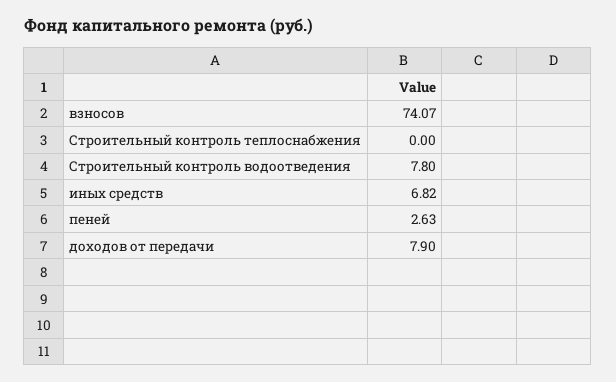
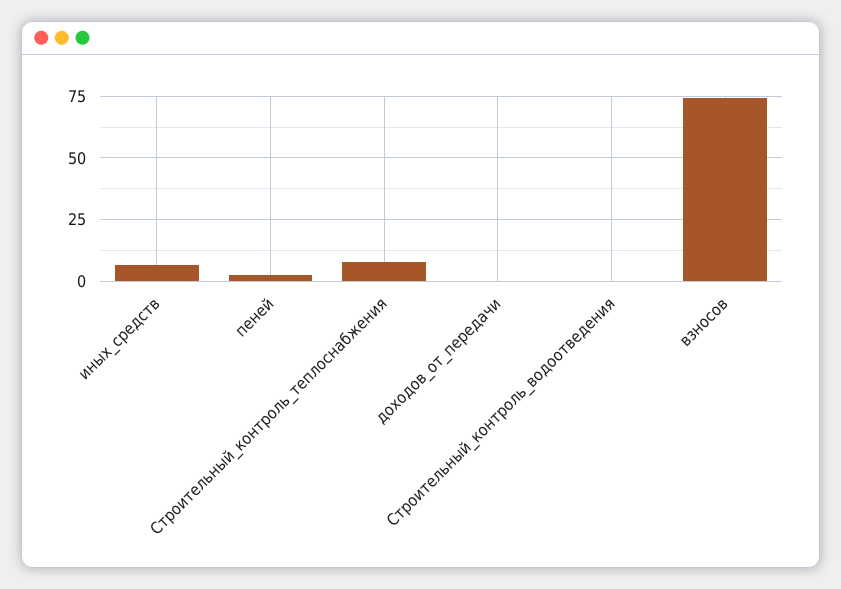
  {
    "взносов": 74.07,
-   "Строительный контроль теплоснабжения": 0,
+   "Строительный контроль теплоснабжения": 7.5,
-   "Строительный контроль водоотведения": 7.8,
+   "Строительный контроль водоотведения": 0,
    "иных средств": 6.82,
    "пеней": 2.63,
-   "доходов от передачи": 7.9
+   "доходов от передачи": 0
  }

